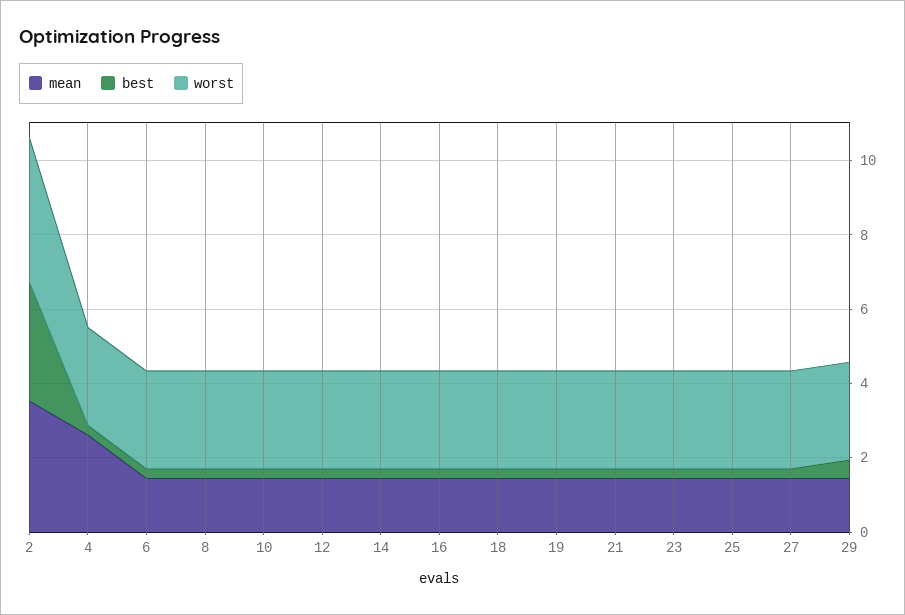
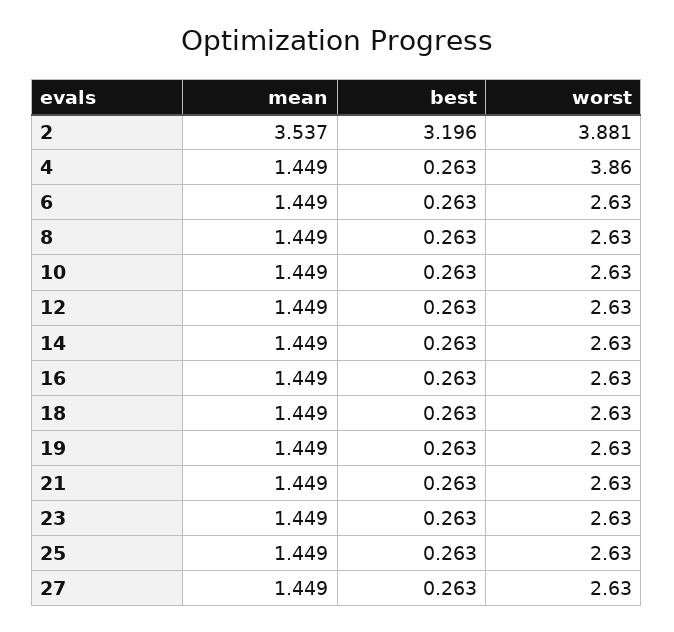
  {
    "mean": {
      "2": 3.537,
-     "4": 2.5,
+     "4": 1.449,
      "6": 1.449,
      "8": 1.449,
      "10": 1.449,
      "12": 1.449,
      "14": 1.449,
      "16": 1.449,
      "18": 1.449,
      "19": 1.449,
      "21": 1.449,
      "23": 1.449,
      "25": 1.449,
-     "27": 1.449,
+     "27": 1.449
-     "29": 1.5
    },
    "best": {
      "2": 3.196,
      "4": 0.263,
      "6": 0.263,
      "8": 0.263,
      "10": 0.263,
      "12": 0.263,
      "14": 0.263,
      "16": 0.263,
      "18": 0.263,
      "19": 0.263,
      "21": 0.263,
      "23": 0.263,
      "25": 0.263,
-     "27": 0.263,
+     "27": 0.263
-     "29": 0.5
    },
    "worst": {
      "2": 3.881,
-     "4": 2.5,
+     "4": 3.86,
      "6": 2.63,
      "8": 2.63,
      "10": 2.63,
      "12": 2.63,
      "14": 2.63,
      "16": 2.63,
      "18": 2.63,
      "19": 2.63,
      "21": 2.63,
      "23": 2.63,
      "25": 2.63,
-     "27": 2.63,
+     "27": 2.63
-     "29": 2.5
    }
  }

